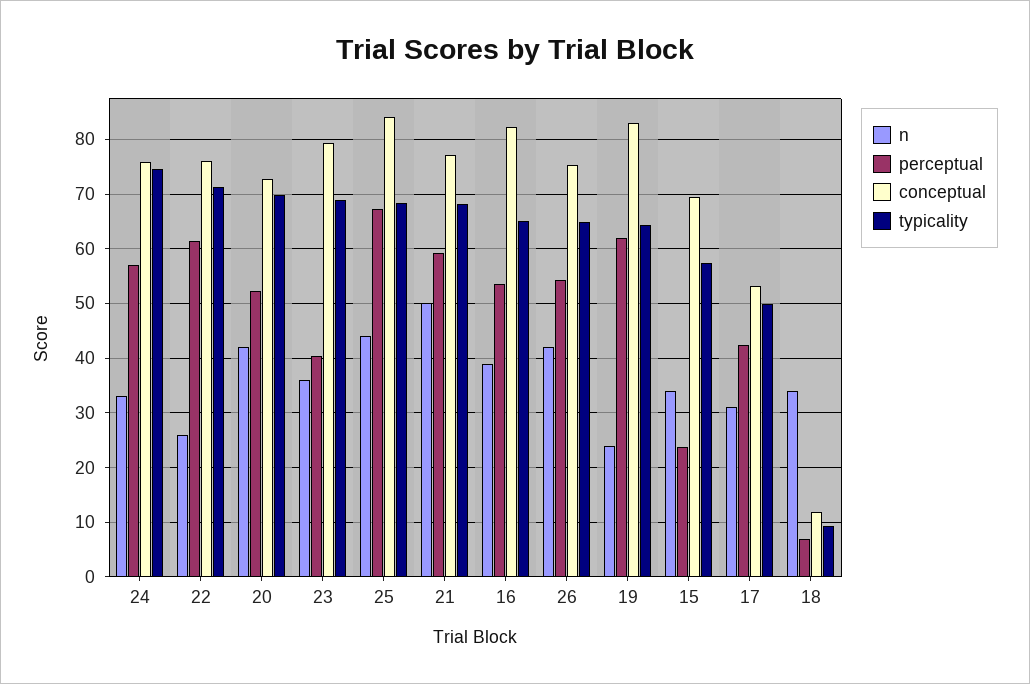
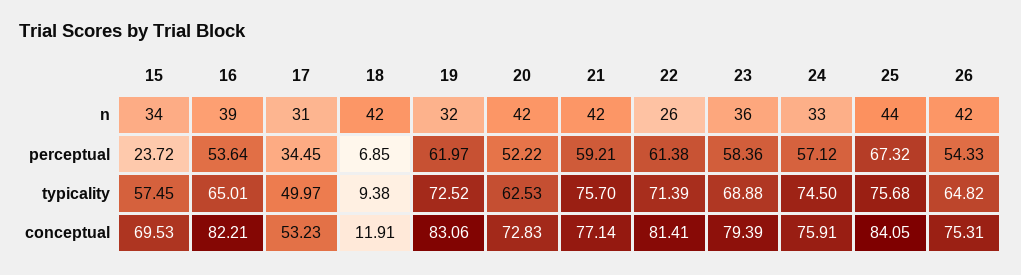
  {
    "n": {
      "24": 33,
      "22": 26,
      "20": 42,
      "23": 36,
      "25": 44,
-     "21": 50,
+     "21": 42,
      "16": 39,
      "26": 42,
-     "19": 24,
+     "19": 32,
      "15": 34,
      "17": 31,
-     "18": 34
+     "18": 42
    },
    "perceptual": {
      "24": 57.12,
      "22": 61.38,
      "20": 52.22,
-     "23": 40,
+     "23": 58.36,
      "25": 67.32,
      "21": 59.21,
      "16": 53.64,
      "26": 54.33,
      "19": 61.97,
      "15": 23.72,
-     "17": 42,
+     "17": 34.45,
      "18": 6.85
    },
    "conceptual": {
      "24": 75.91,
-     "22": 76,
+     "22": 81.41,
      "20": 72.83,
      "23": 79.39,
      "25": 84.05,
      "21": 77.14,
      "16": 82.21,
      "26": 75.31,
      "19": 83.06,
      "15": 69.53,
      "17": 53.23,
      "18": 11.91
    },
    "typicality": {
      "24": 74.5,
      "22": 71.39,
-     "20": 70,
+     "20": 62.53,
      "23": 68.88,
-     "25": 68,
+     "25": 75.68,
-     "21": 68,
+     "21": 75.7,
      "16": 65.01,
      "26": 64.82,
-     "19": 64,
+     "19": 72.52,
      "15": 57.45,
      "17": 49.97,
      "18": 9.38
    }
  }

